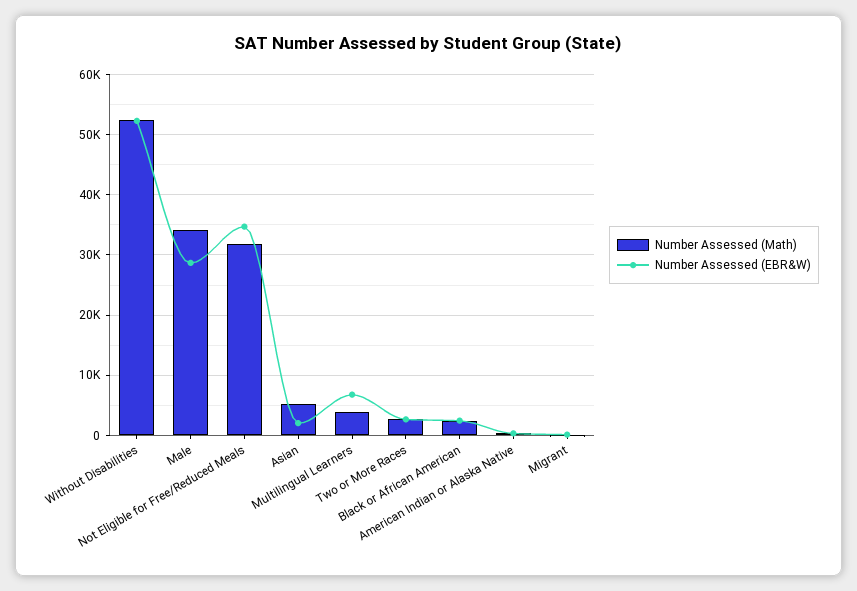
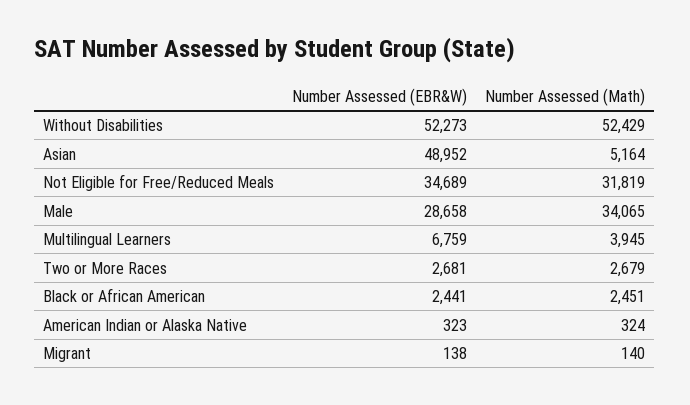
  {
    "Number Assessed (Math)": {
      "Without Disabilities": 52429,
      "Male": 34065,
      "Not Eligible for Free/Reduced Meals": 31819,
      "Asian": 5164,
      "Multilingual Learners": 3945,
      "Two or More Races": 2679,
      "Black or African American": 2451,
      "American Indian or Alaska Native": 324,
      "Migrant": 140
    },
    "Number Assessed (EBR&W)": {
      "Without Disabilities": 52273,
      "Male": 28658,
      "Not Eligible for Free/Reduced Meals": 34689,
-     "Asian": 2000,
+     "Asian": 48952,
      "Multilingual Learners": 6759,
      "Two or More Races": 2681,
      "Black or African American": 2441,
      "American Indian or Alaska Native": 323,
      "Migrant": 138
    }
  }

